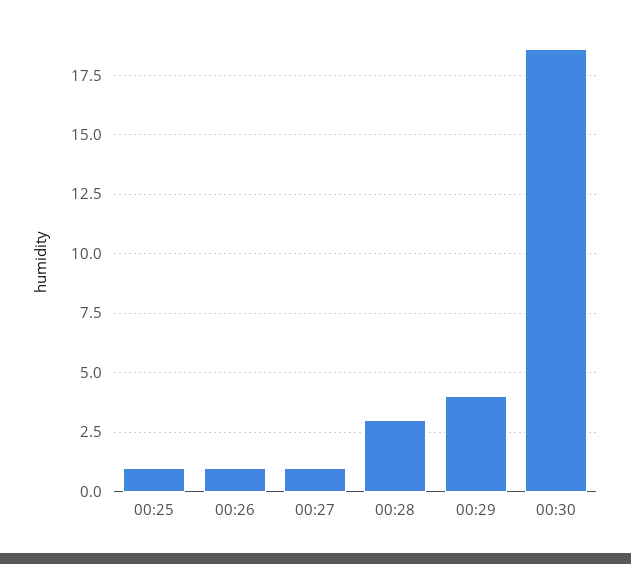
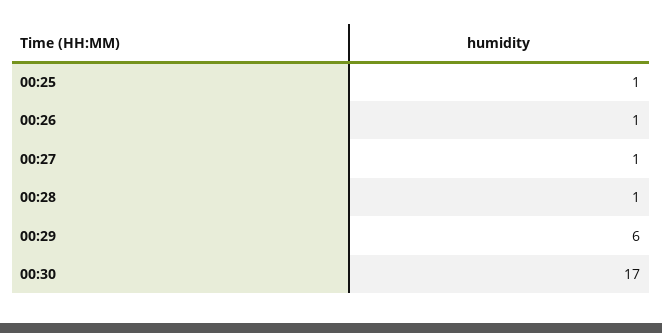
  {
    "00:25": 1,
    "00:26": 1,
    "00:27": 1,
-   "00:28": 3,
+   "00:28": 1,
-   "00:29": 4,
+   "00:29": 6,
-   "00:30": 18.5
+   "00:30": 17
  }

